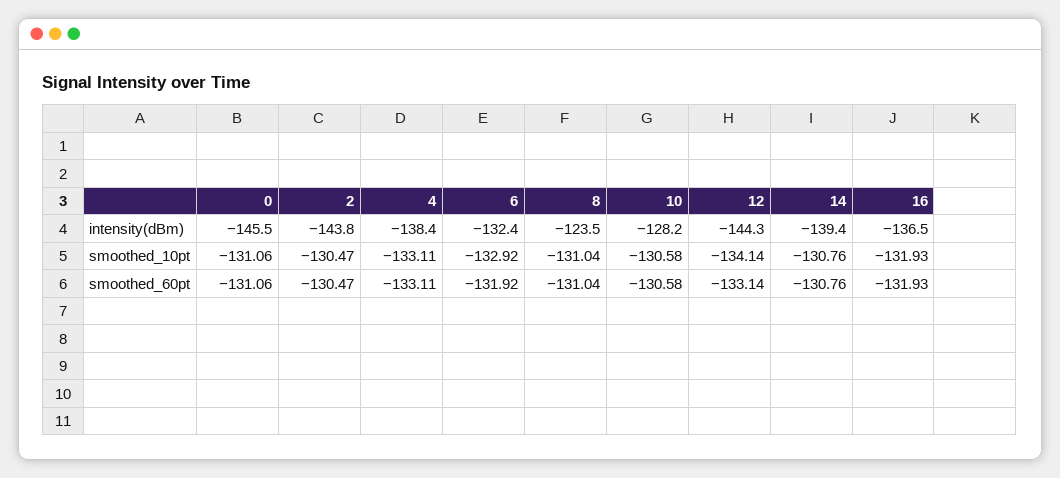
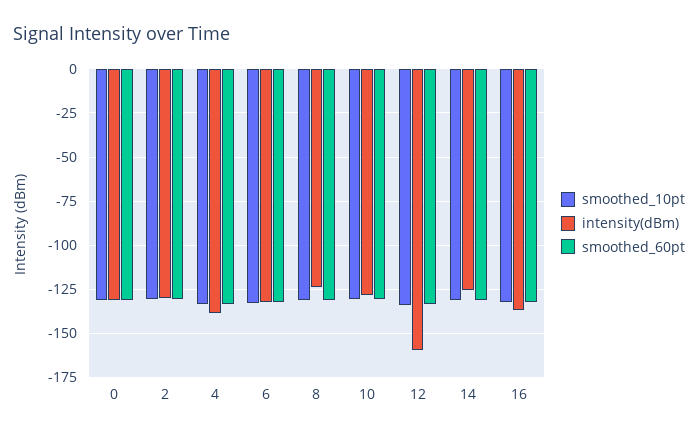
  {
    "intensity(dBm)": {
-     "0": -145.5,
+     "0": -130,
-     "2": -143.8,
+     "2": -130,
      "4": -138.4,
      "6": -132.4,
      "8": -123.5,
      "10": -128.2,
-     "12": -144.3,
+     "12": -160,
-     "14": -139.4,
+     "14": -125,
      "16": -136.5
    },
    "smoothed_10pt": {
      "0": -131.06,
      "2": -130.47,
      "4": -133.11,
      "6": -132.92,
      "8": -131.04,
      "10": -130.58,
      "12": -134.14,
      "14": -130.76,
      "16": -131.93
    },
    "smoothed_60pt": {
      "0": -131.06,
      "2": -130.47,
      "4": -133.11,
      "6": -131.92,
      "8": -131.04,
      "10": -130.58,
      "12": -133.14,
      "14": -130.76,
      "16": -131.93
    }
  }

